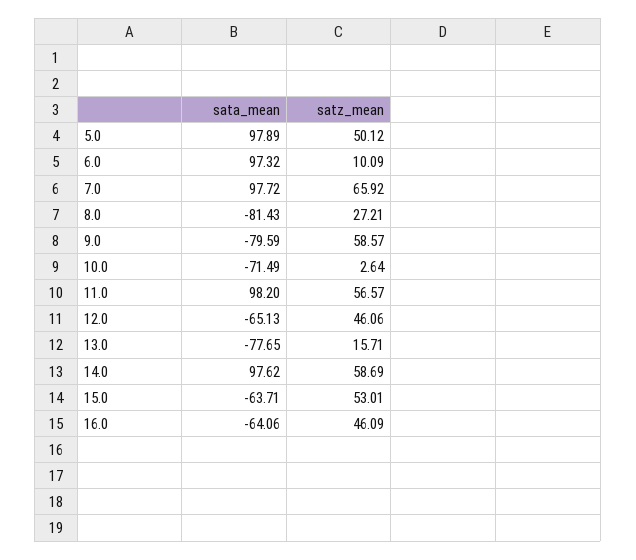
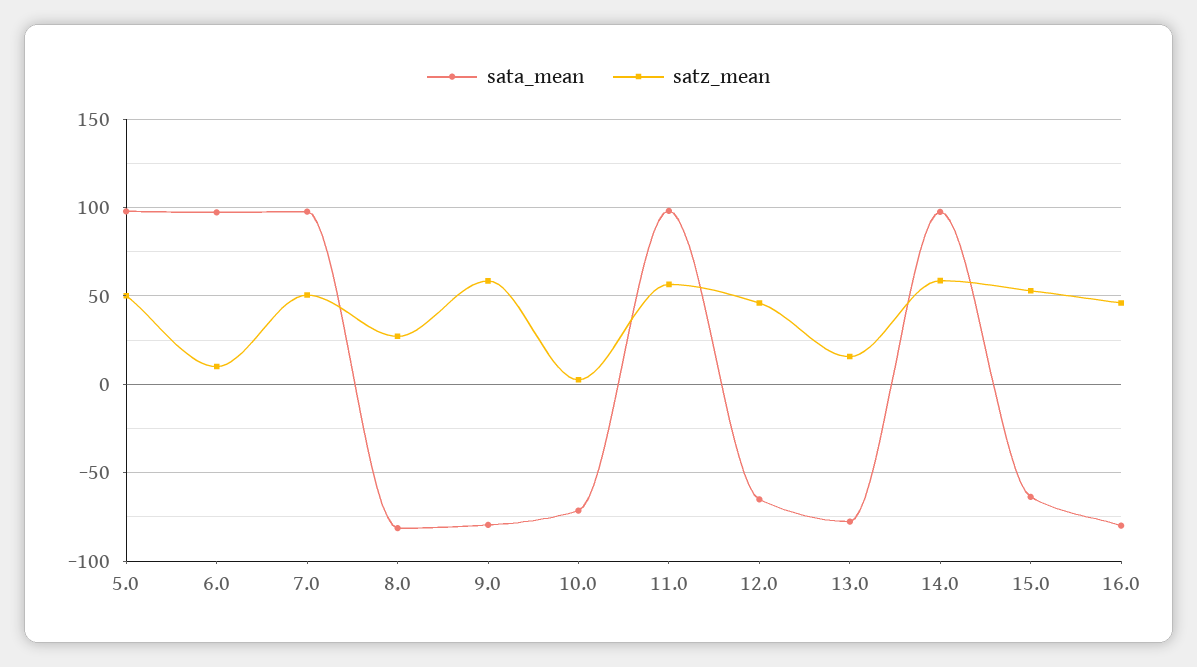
  {
    "sata_mean": {
      "5.0": 97.89,
      "6.0": 97.32,
      "7.0": 97.72,
      "8.0": -81.43,
      "9.0": -79.59,
      "10.0": -71.49,
      "11.0": 98.2,
      "12.0": -65.13,
      "13.0": -77.65,
      "14.0": 97.62,
      "15.0": -63.71,
-     "16.0": -64.06
+     "16.0": -80
    },
    "satz_mean": {
      "5.0": 50.12,
      "6.0": 10.09,
-     "7.0": 65.92,
+     "7.0": 50,
      "8.0": 27.21,
      "9.0": 58.57,
      "10.0": 2.64,
      "11.0": 56.57,
      "12.0": 46.06,
      "13.0": 15.71,
      "14.0": 58.69,
      "15.0": 53.01,
      "16.0": 46.09
    }
  }

